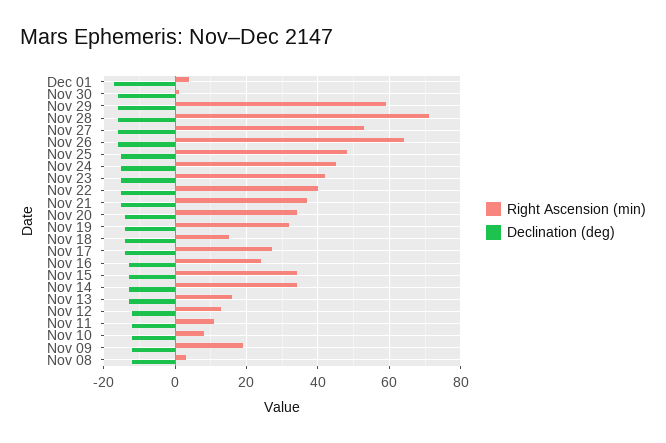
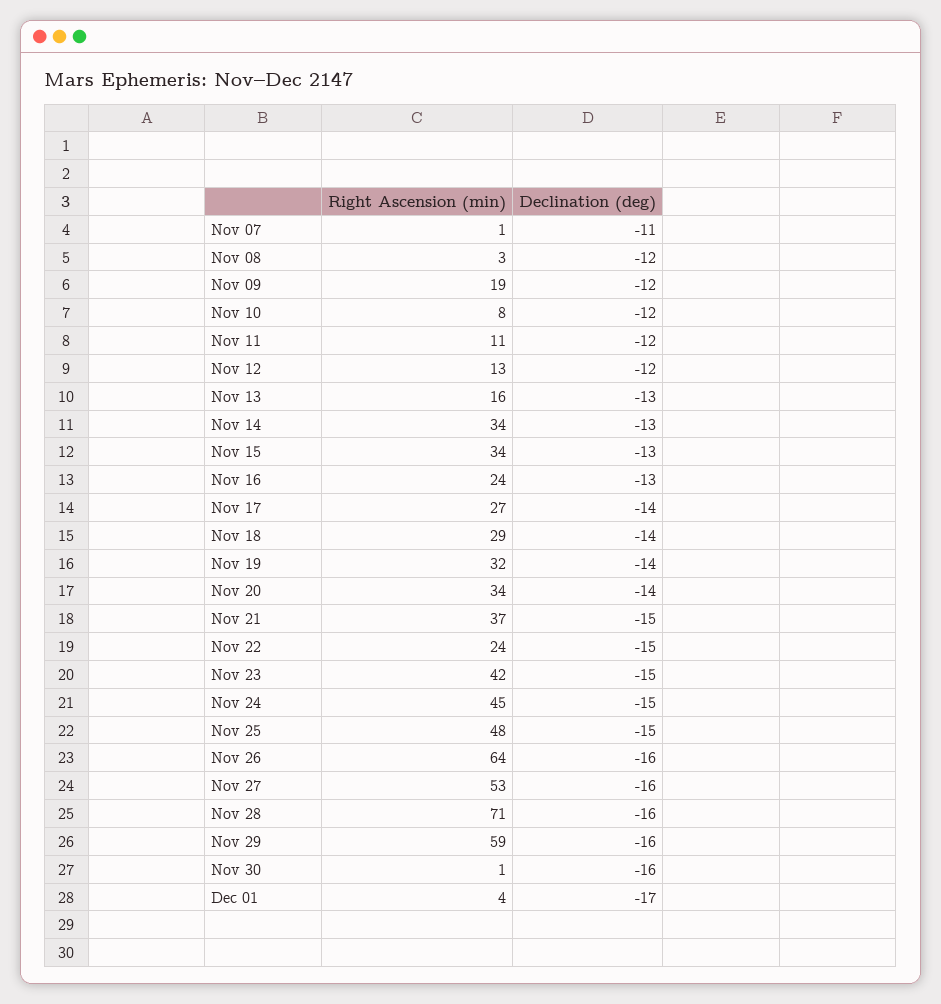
  {
    "Right Ascension (min)": {
      "Dec 01": 4,
      "Nov 30": 1,
      "Nov 29": 59,
      "Nov 28": 71,
      "Nov 27": 53,
      "Nov 26": 64,
      "Nov 25": 48,
      "Nov 24": 45,
      "Nov 23": 42,
-     "Nov 22": 40,
+     "Nov 22": 24,
      "Nov 21": 37,
      "Nov 20": 34,
      "Nov 19": 32,
-     "Nov 18": 15,
+     "Nov 18": 29,
      "Nov 17": 27,
      "Nov 16": 24,
      "Nov 15": 34,
      "Nov 14": 34,
      "Nov 13": 16,
      "Nov 12": 13,
      "Nov 11": 11,
      "Nov 10": 8,
      "Nov 09": 19,
-     "Nov 08": 3
+     "Nov 08": 3,
+     "Nov 07": 1
    },
    "Declination (deg)": {
      "Dec 01": -17,
      "Nov 30": -16,
      "Nov 29": -16,
      "Nov 28": -16,
      "Nov 27": -16,
      "Nov 26": -16,
      "Nov 25": -15,
      "Nov 24": -15,
      "Nov 23": -15,
      "Nov 22": -15,
      "Nov 21": -15,
      "Nov 20": -14,
      "Nov 19": -14,
      "Nov 18": -14,
      "Nov 17": -14,
      "Nov 16": -13,
      "Nov 15": -13,
      "Nov 14": -13,
      "Nov 13": -13,
      "Nov 12": -12,
      "Nov 11": -12,
      "Nov 10": -12,
      "Nov 09": -12,
-     "Nov 08": -12
+     "Nov 08": -12,
+     "Nov 07": -11
    }
  }

